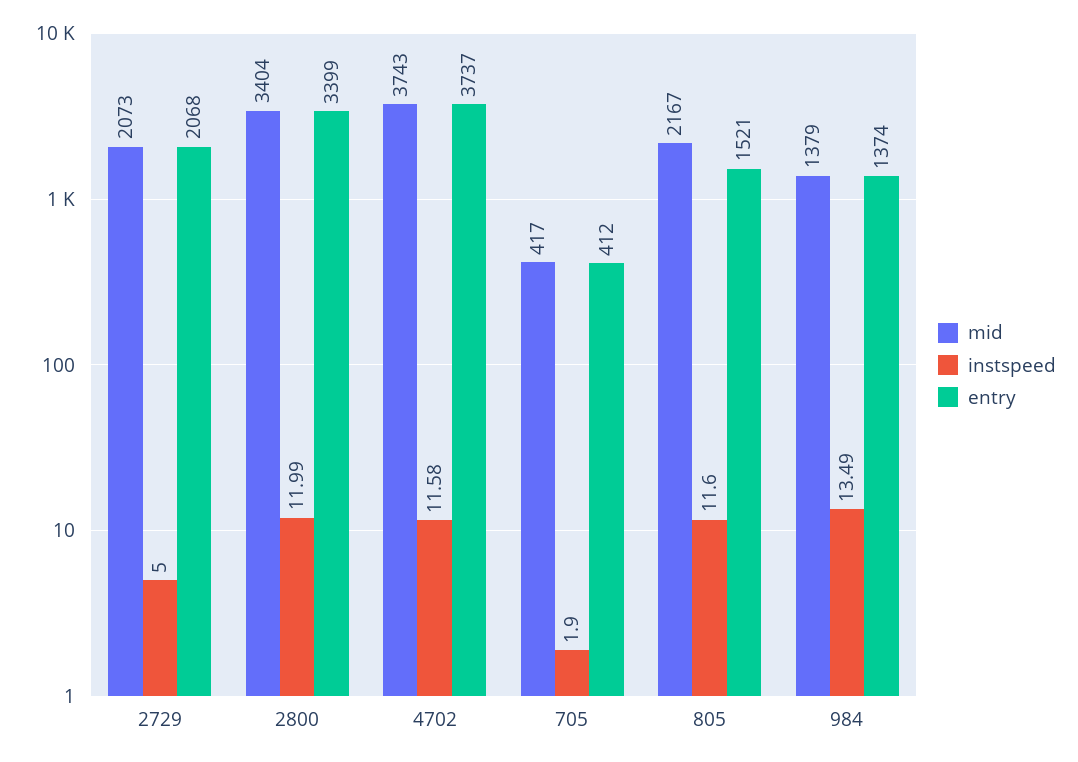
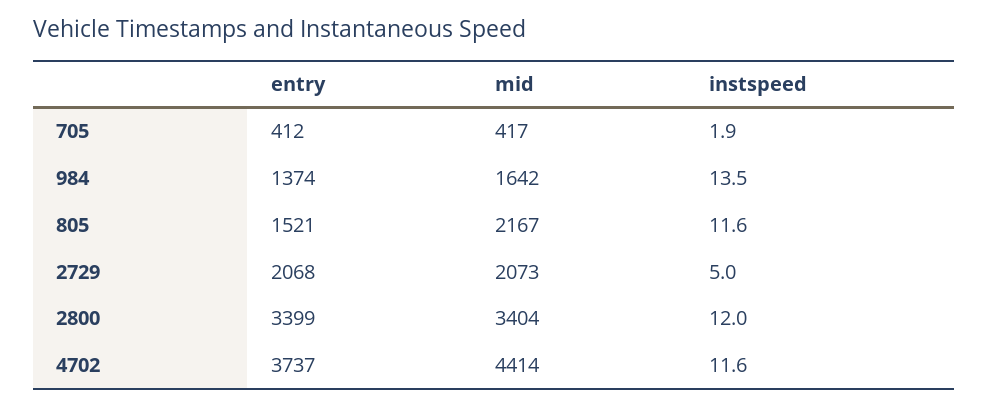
  {
    "mid": {
      "2729": 2073,
      "2800": 3404,
-     "4702": 3743,
+     "4702": 4414,
      "705": 417,
      "805": 2167,
-     "984": 1379
+     "984": 1642
    },
    "instspeed": {
      "2729": 5,
      "2800": 11.99,
      "4702": 11.58,
      "705": 1.9,
      "805": 11.6,
      "984": 13.49
    },
    "entry": {
      "2729": 2068,
      "2800": 3399,
      "4702": 3737,
      "705": 412,
      "805": 1521,
      "984": 1374
    }
  }

